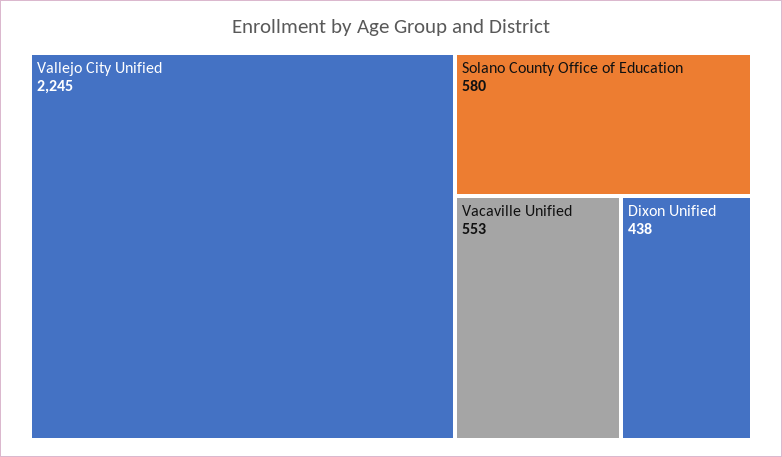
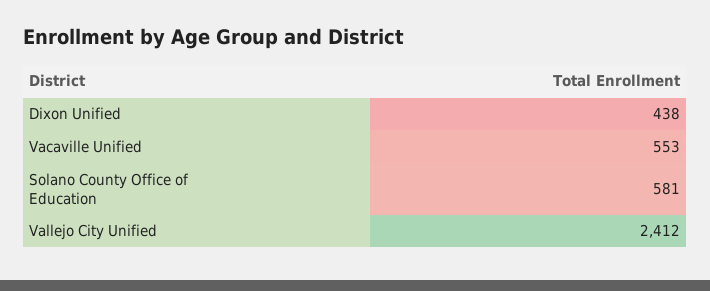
  {
-   "Vallejo City Unified": 2245,
+   "Vallejo City Unified": 2412,
-   "Solano County Office of Education": 580,
+   "Solano County Office of Education": 581,
    "Vacaville Unified": 553,
    "Dixon Unified": 438
  }

